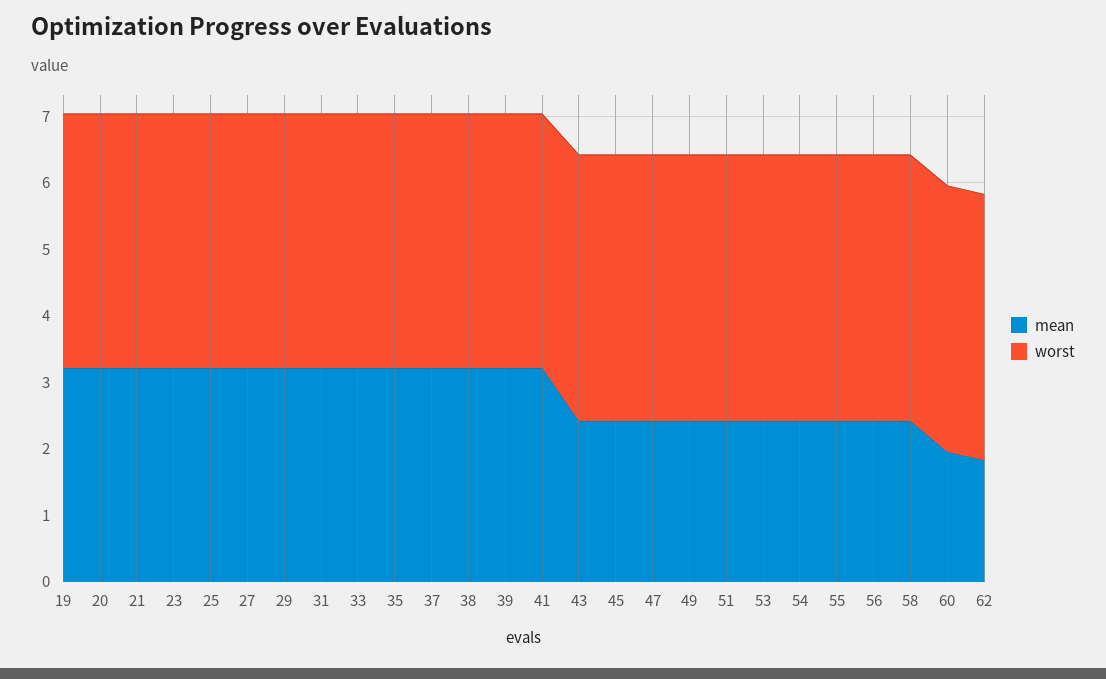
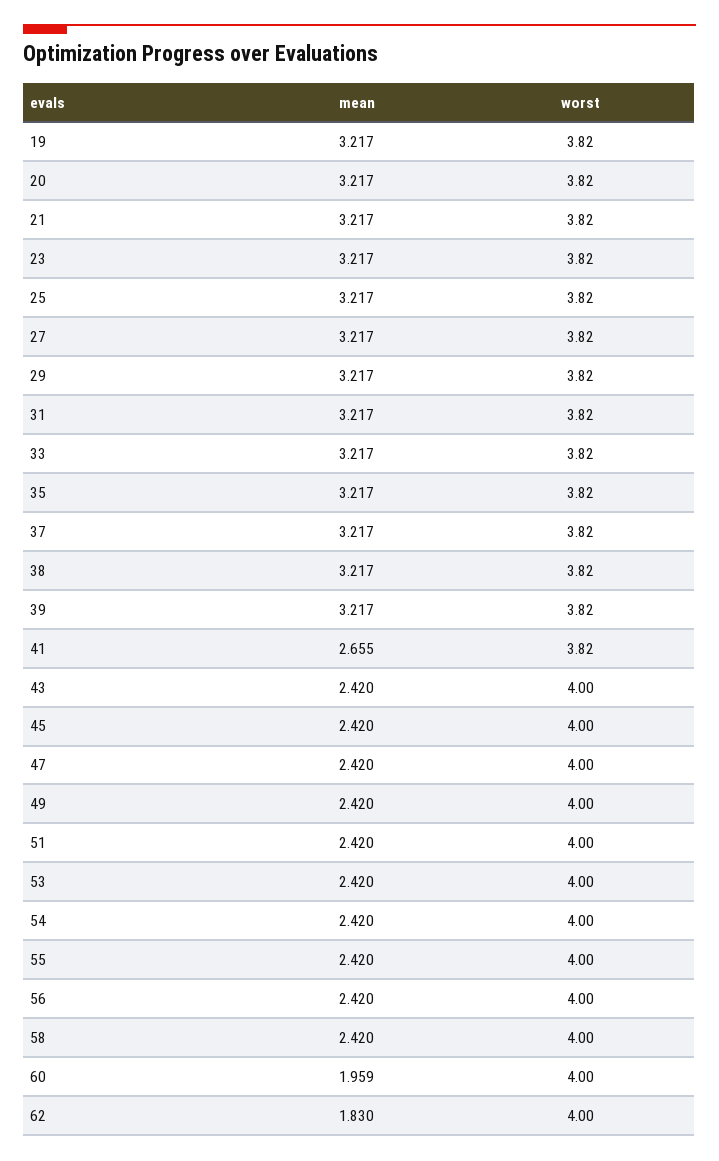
  {
    "mean": {
      "19": 3.217,
      "20": 3.217,
      "21": 3.217,
      "23": 3.217,
      "25": 3.217,
      "27": 3.217,
      "29": 3.217,
      "31": 3.217,
      "33": 3.217,
      "35": 3.217,
      "37": 3.217,
      "38": 3.217,
      "39": 3.217,
-     "41": 3.2,
+     "41": 2.655,
      "43": 2.42,
      "45": 2.42,
      "47": 2.42,
      "49": 2.42,
      "51": 2.42,
      "53": 2.42,
      "54": 2.42,
      "55": 2.42,
      "56": 2.42,
      "58": 2.42,
      "60": 1.959,
      "62": 1.83
    },
    "worst": {
      "19": 3.82,
      "20": 3.82,
      "21": 3.82,
      "23": 3.82,
      "25": 3.82,
      "27": 3.82,
      "29": 3.82,
      "31": 3.82,
      "33": 3.82,
      "35": 3.82,
      "37": 3.82,
      "38": 3.82,
      "39": 3.82,
      "41": 3.82,
      "43": 4,
      "45": 4,
      "47": 4,
      "49": 4,
      "51": 4,
      "53": 4,
      "54": 4,
      "55": 4,
      "56": 4,
      "58": 4,
      "60": 4,
      "62": 4
    }
  }

